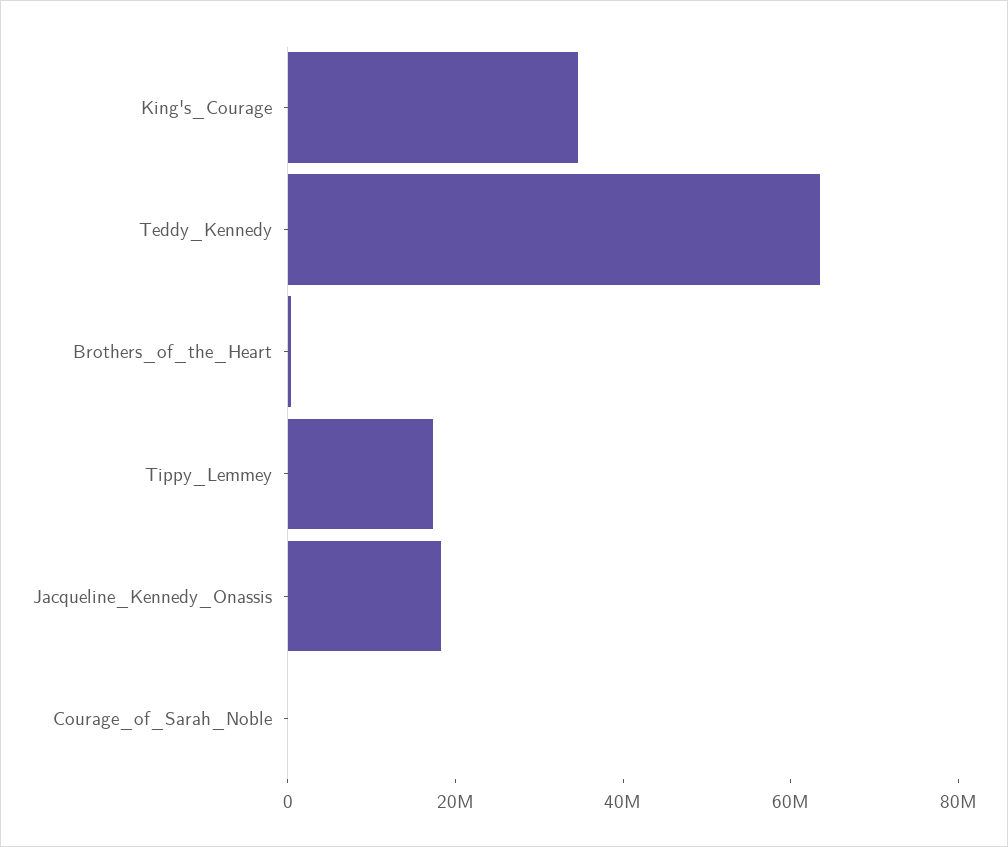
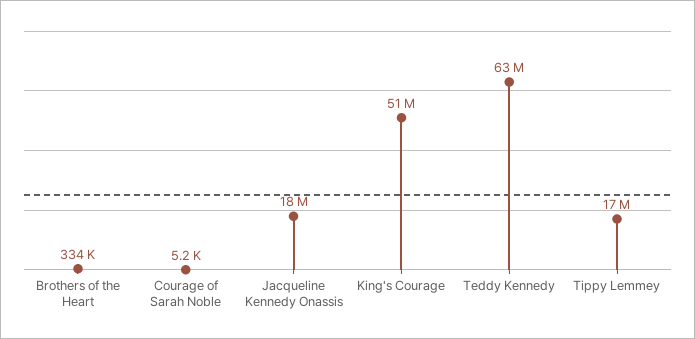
  {
-   "King's_Courage": 35000000,
+   "King's_Courage": 51000000,
    "Teddy_Kennedy": 63000000,
    "Brothers_of_the_Heart": 334000,
    "Tippy_Lemmey": 17000000,
    "Jacqueline_Kennedy_Onassis": 18000000,
    "Courage_of_Sarah_Noble": 5200
  }

